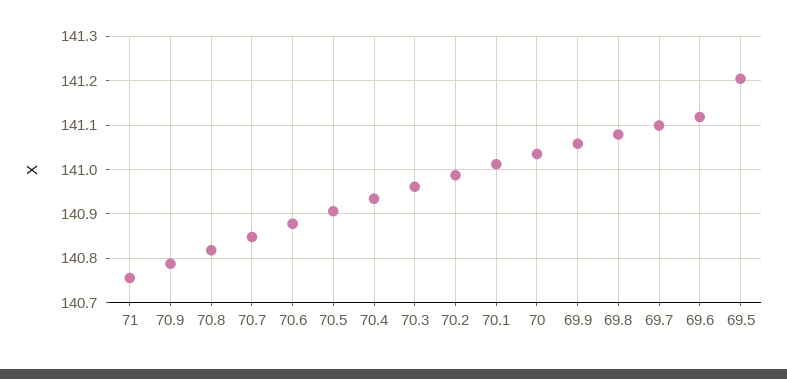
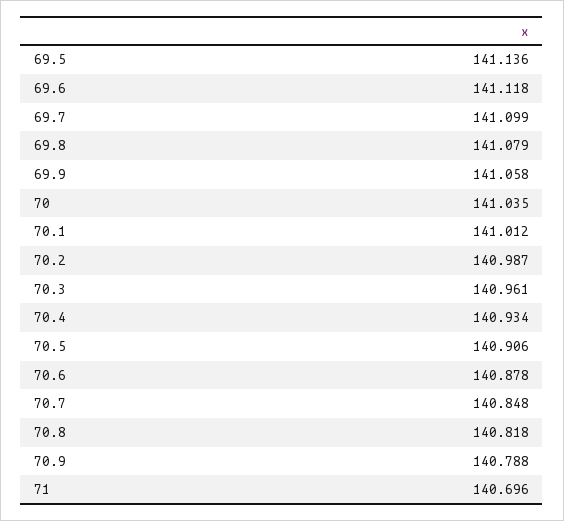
  {
-   "71": 140.76,
+   "71": 140.696,
    "70.9": 140.788,
    "70.8": 140.818,
    "70.7": 140.848,
    "70.6": 140.878,
    "70.5": 140.906,
    "70.4": 140.934,
    "70.3": 140.961,
    "70.2": 140.987,
    "70.1": 141.012,
    "70": 141.035,
    "69.9": 141.058,
    "69.8": 141.079,
    "69.7": 141.099,
    "69.6": 141.118,
-   "69.5": 141.2
+   "69.5": 141.136
  }

